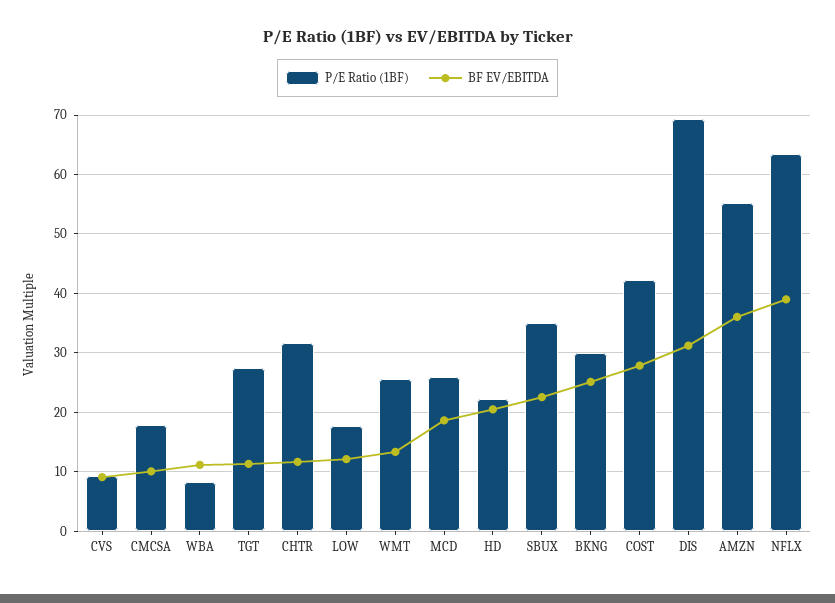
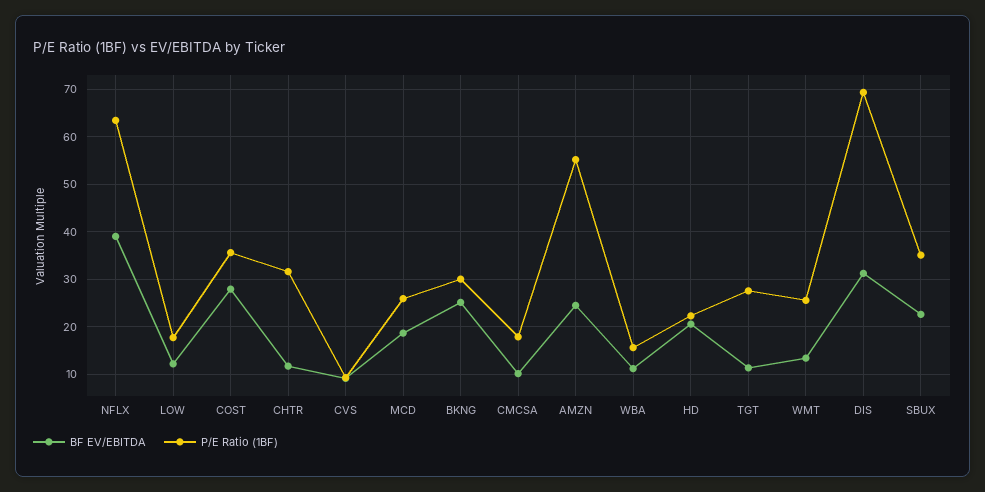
  {
    "P/E Ratio (1BF)": {
      "CVS": 10,
      "CMCSA": 18,
-     "WBA": 8,
+     "WBA": 16,
      "TGT": 28,
      "CHTR": 32,
      "LOW": 18,
      "WMT": 26,
      "MCD": 26,
      "HD": 22,
      "SBUX": 36,
      "BKNG": 30,
-     "COST": 42,
+     "COST": 36,
      "DIS": 70,
      "AMZN": 56,
      "NFLX": 64
    },
    "BF EV/EBITDA": {
      "CVS": 10,
      "CMCSA": 10,
      "WBA": 12,
      "TGT": 12,
      "CHTR": 12,
      "LOW": 12,
      "WMT": 14,
      "MCD": 18,
      "HD": 20,
      "SBUX": 22,
      "BKNG": 26,
      "COST": 28,
      "DIS": 32,
-     "AMZN": 36,
+     "AMZN": 24,
      "NFLX": 40
    }
  }

